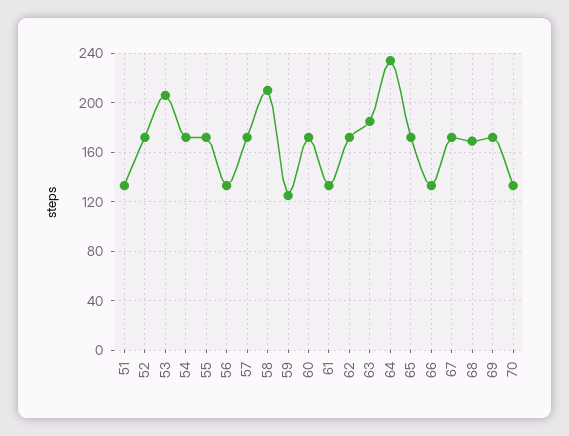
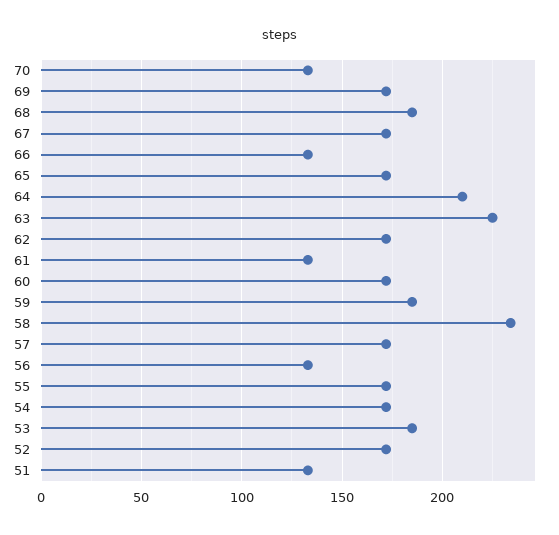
  {
    "51": 135,
    "52": 170,
-   "53": 205,
+   "53": 185,
    "54": 170,
    "55": 170,
    "56": 135,
    "57": 170,
-   "58": 210,
+   "58": 235,
-   "59": 125,
+   "59": 185,
    "60": 170,
    "61": 135,
    "62": 170,
-   "63": 185,
+   "63": 225,
-   "64": 235,
+   "64": 210,
    "65": 170,
    "66": 135,
    "67": 170,
-   "68": 170,
+   "68": 185,
    "69": 170,
    "70": 135
  }

